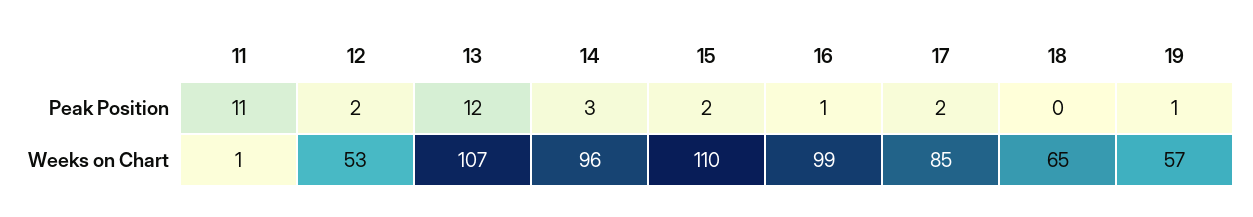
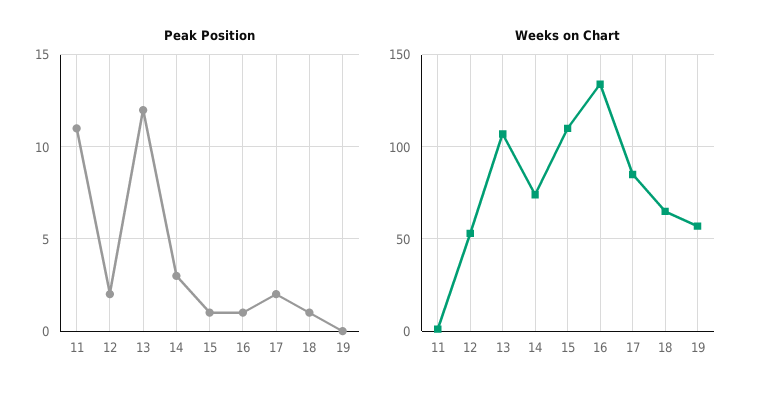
  {
    "Peak Position": {
      "11": 11,
      "12": 2,
      "13": 12,
      "14": 3,
-     "15": 2,
+     "15": 1,
      "16": 1,
      "17": 2,
-     "18": 0,
+     "18": 1,
-     "19": 1
+     "19": 0
    },
    "Weeks on Chart": {
      "11": 1,
      "12": 53,
      "13": 107,
-     "14": 96,
+     "14": 75,
      "15": 110,
-     "16": 99,
+     "16": 135,
      "17": 85,
      "18": 65,
      "19": 57
    }
  }

